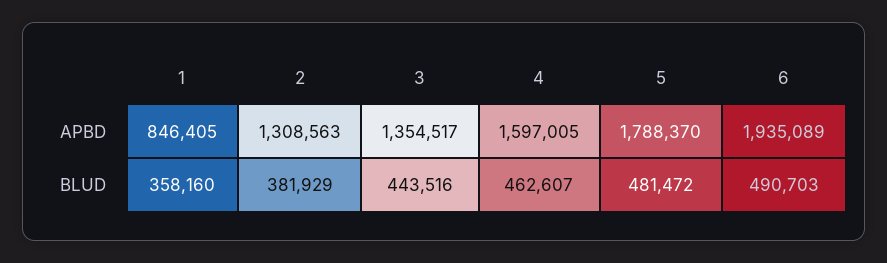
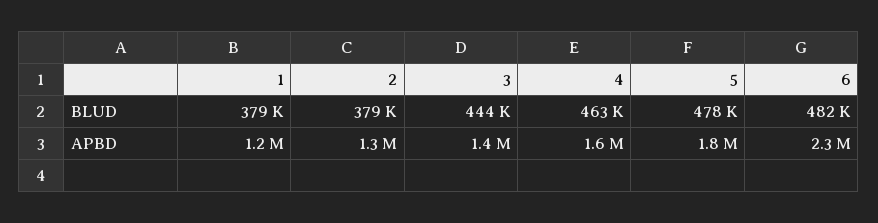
  {
    "1": {
-     "APBD": 846405,
+     "APBD": 1200000,
-     "BLUD": 358160
+     "BLUD": 379000
    },
    "2": {
      "APBD": 1308563,
-     "BLUD": 381929
+     "BLUD": 379000
    },
    "3": {
      "APBD": 1354517,
      "BLUD": 443516
    },
    "4": {
      "APBD": 1597005,
      "BLUD": 462607
    },
    "5": {
      "APBD": 1788370,
-     "BLUD": 481472
+     "BLUD": 478000
    },
    "6": {
-     "APBD": 1935089,
+     "APBD": 2300000,
-     "BLUD": 490703
+     "BLUD": 482000
    }
  }

